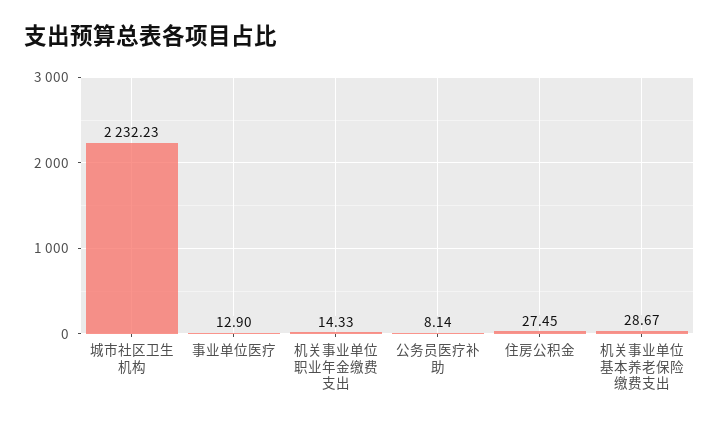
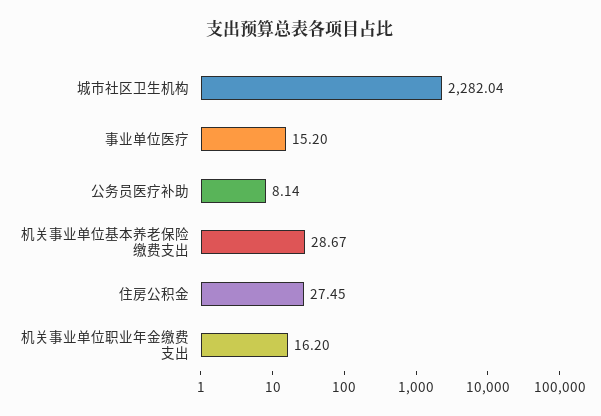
  {
-   "城市社区卫生机构": 2232.23,
+   "城市社区卫生机构": 2282.04,
-   "事业单位医疗": 12.9,
+   "事业单位医疗": 15.2,
-   "机关事业单位职业年金缴费支出": 14.33,
+   "机关事业单位职业年金缴费支出": 16.2,
    "公务员医疗补助": 8.14,
    "住房公积金": 27.45,
    "机关事业单位基本养老保险缴费支出": 28.67
  }

